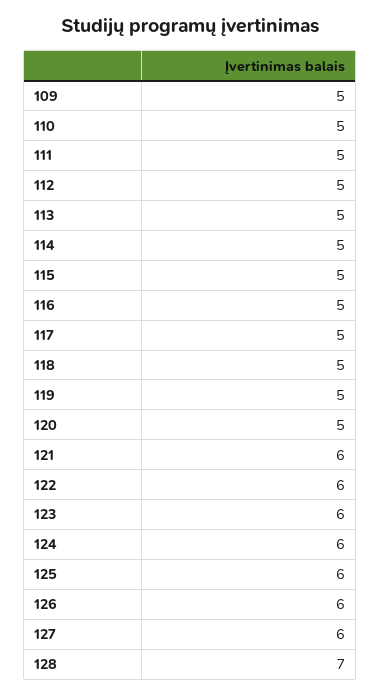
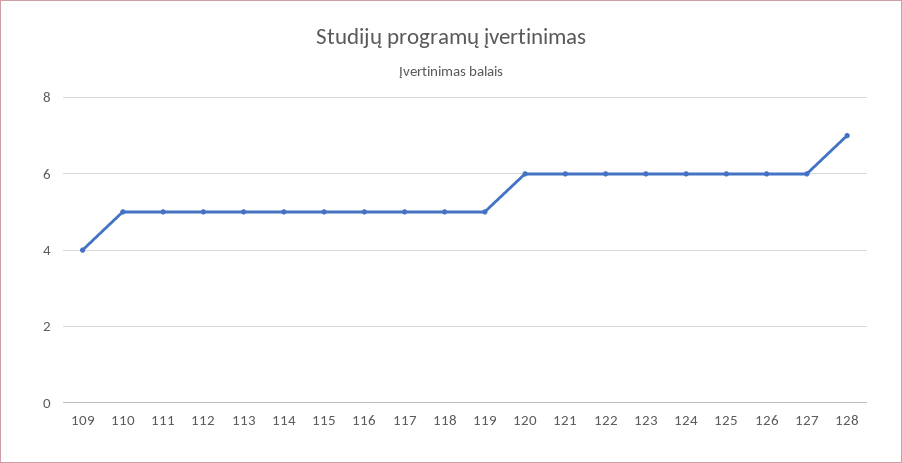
  {
-   "109": 5,
+   "109": 4,
    "110": 5,
    "111": 5,
    "112": 5,
    "113": 5,
    "114": 5,
    "115": 5,
    "116": 5,
    "117": 5,
    "118": 5,
    "119": 5,
-   "120": 5,
+   "120": 6,
    "121": 6,
    "122": 6,
    "123": 6,
    "124": 6,
    "125": 6,
    "126": 6,
    "127": 6,
    "128": 7
  }

